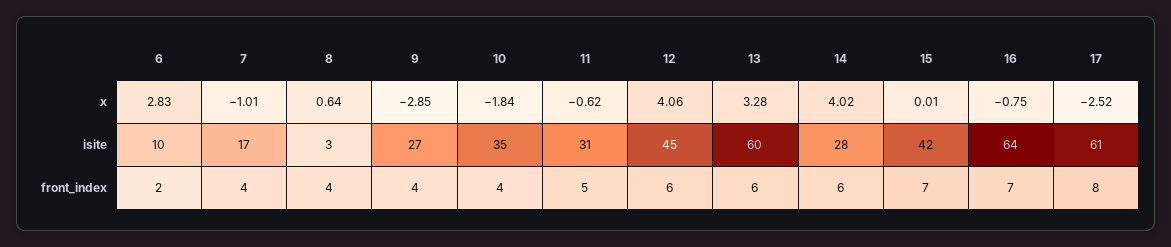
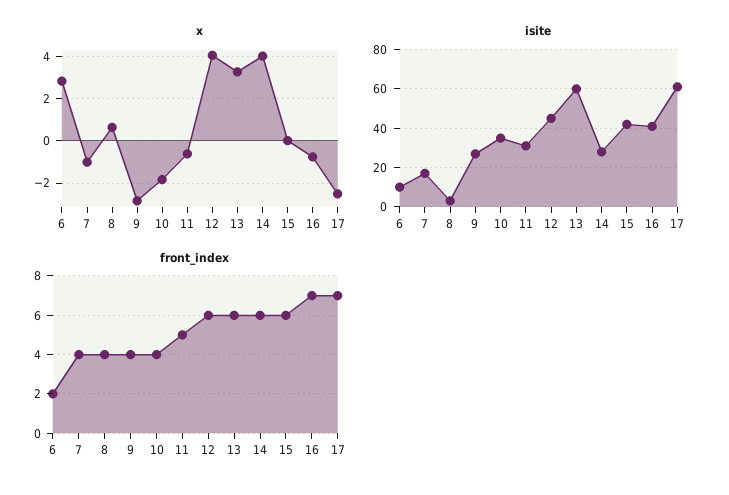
  {
    "x": {
      "6": 2.83,
      "7": -1.01,
      "8": 0.64,
      "9": -2.85,
      "10": -1.84,
      "11": -0.62,
      "12": 4.06,
      "13": 3.28,
      "14": 4.02,
      "15": 0.01,
      "16": -0.75,
      "17": -2.52
    },
    "isite": {
      "6": 10,
      "7": 17,
      "8": 3,
      "9": 27,
      "10": 35,
      "11": 31,
      "12": 45,
      "13": 60,
      "14": 28,
      "15": 42,
-     "16": 64,
+     "16": 40,
      "17": 61
    },
    "front_index": {
      "6": 2,
      "7": 4,
      "8": 4,
      "9": 4,
      "10": 4,
      "11": 5,
      "12": 6,
      "13": 6,
      "14": 6,
-     "15": 7,
+     "15": 6,
      "16": 7,
-     "17": 8
+     "17": 7
    }
  }

